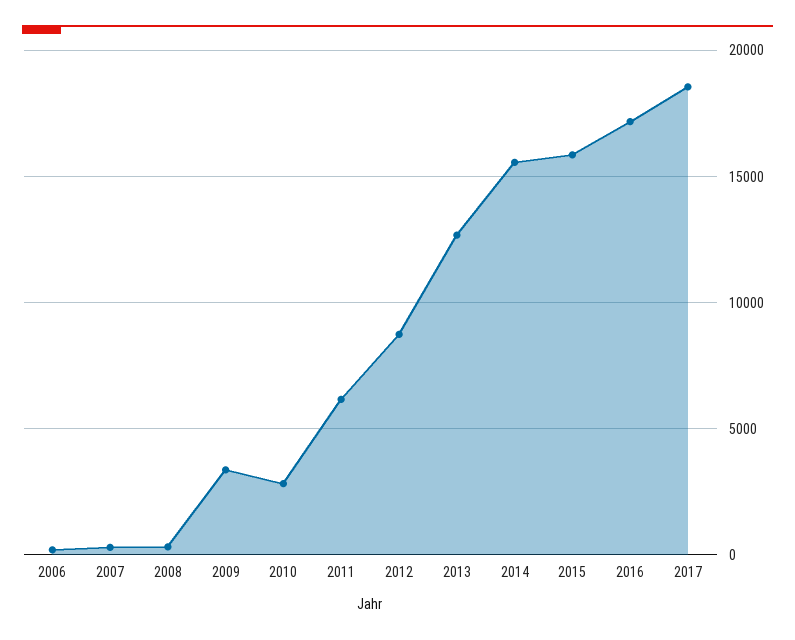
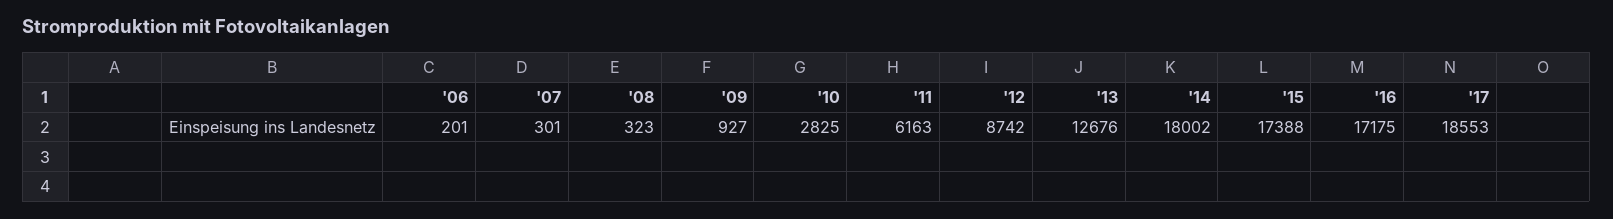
  {
    "2006": 201,
    "2007": 301,
    "2008": 323,
-   "2009": 3500,
+   "2009": 927,
    "2010": 2825,
    "2011": 6163,
    "2012": 8742,
    "2013": 12676,
-   "2014": 15500,
+   "2014": 18002,
-   "2015": 16000,
+   "2015": 17388,
    "2016": 17175,
    "2017": 18553
  }

